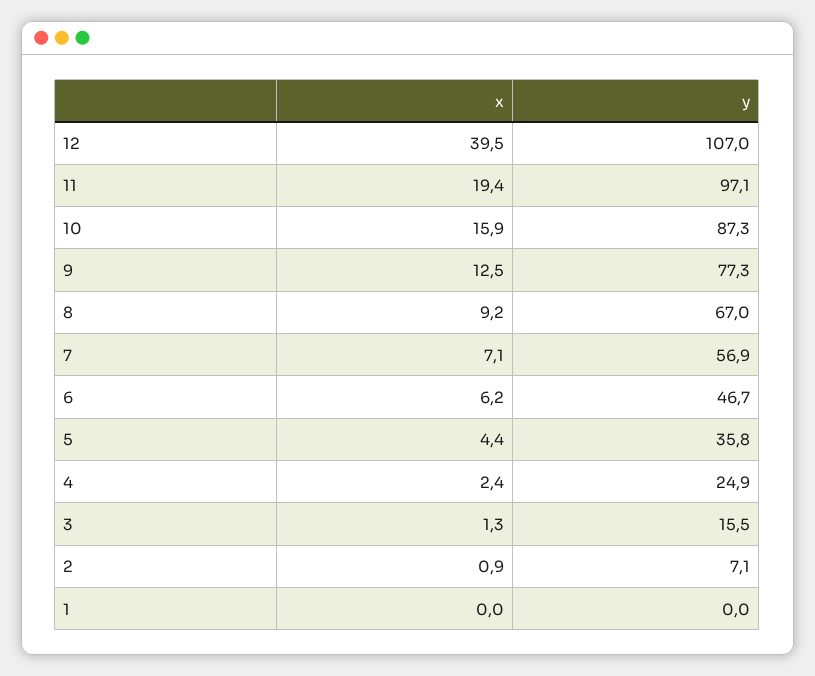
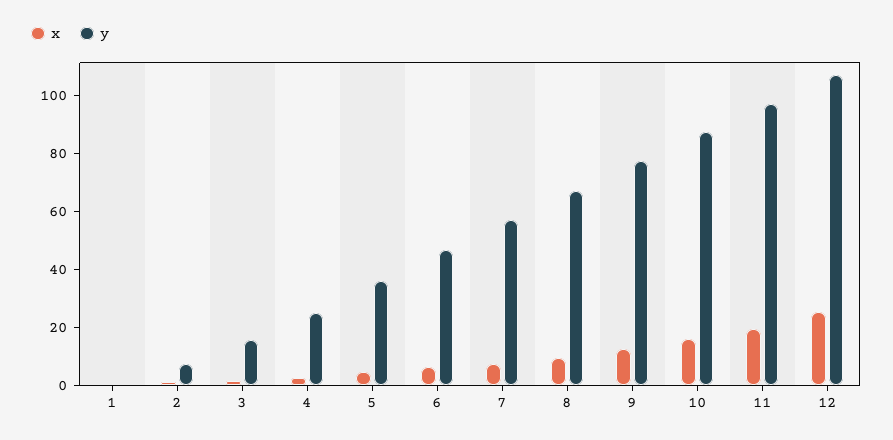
  {
    "x": {
-     "12": 39.5,
+     "12": 25,
      "11": 19.4,
      "10": 15.9,
      "9": 12.5,
      "8": 9.2,
      "7": 7.1,
      "6": 6.2,
      "5": 4.4,
      "4": 2.4,
      "3": 1.3,
      "2": 0.9,
      "1": 0
    },
    "y": {
      "12": 107,
      "11": 97.1,
      "10": 87.3,
      "9": 77.3,
      "8": 67,
      "7": 56.9,
      "6": 46.7,
      "5": 35.8,
      "4": 24.9,
      "3": 15.5,
      "2": 7.1,
      "1": 0
    }
  }

